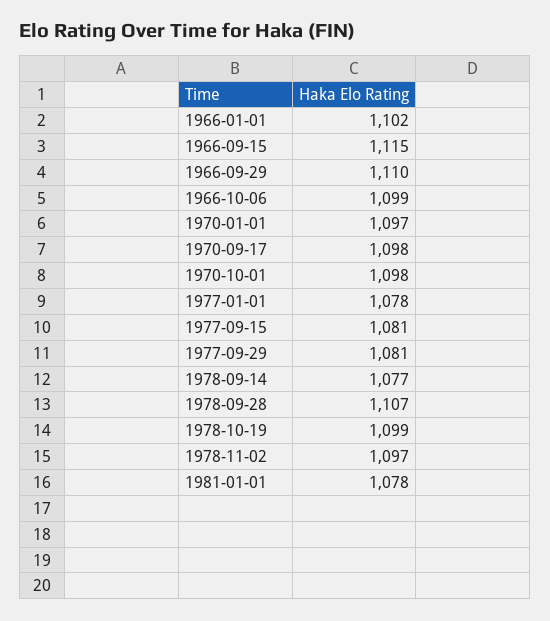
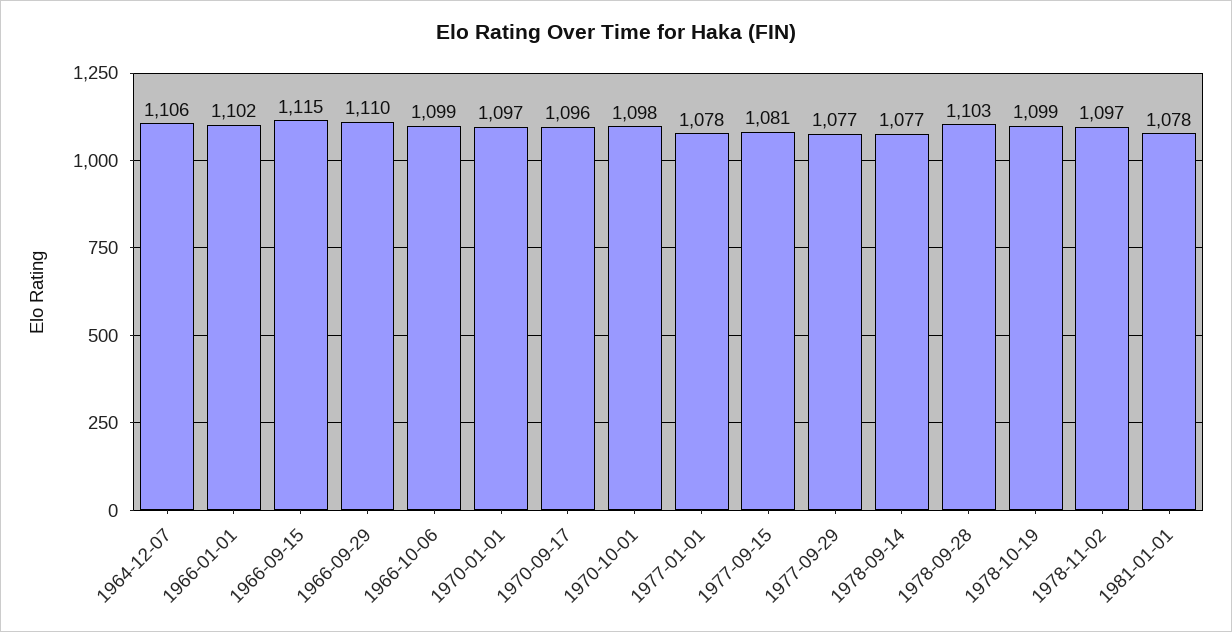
  {
    "1966-01-01": 1102,
    "1966-09-15": 1115,
    "1966-09-29": 1110,
    "1966-10-06": 1099,
    "1970-01-01": 1097,
-   "1970-09-17": 1098,
+   "1970-09-17": 1096,
    "1970-10-01": 1098,
    "1977-01-01": 1078,
    "1977-09-15": 1081,
-   "1977-09-29": 1081,
+   "1977-09-29": 1077,
    "1978-09-14": 1077,
-   "1978-09-28": 1107,
+   "1978-09-28": 1103,
    "1978-10-19": 1099,
    "1978-11-02": 1097,
-   "1981-01-01": 1078
+   "1981-01-01": 1078,
+   "1964-12-07": 1106
  }

